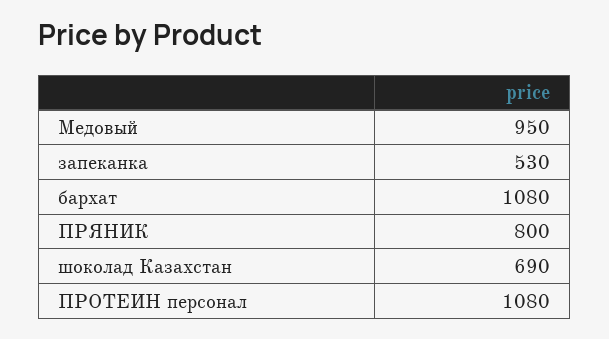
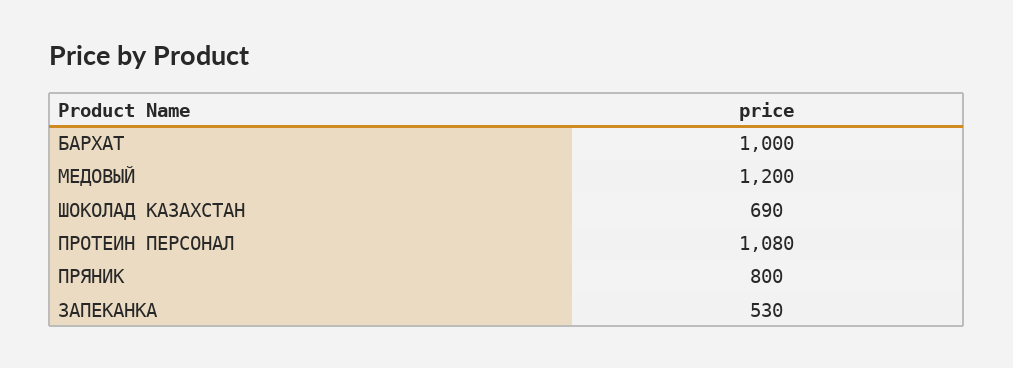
  {
-   "Медовый": 950,
+   "Медовый": 1200,
    "запеканка": 530,
-   "бархат": 1080,
+   "бархат": 1000,
    "ПРЯНИК": 800,
    "шоколад Казахстан": 690,
    "ПРОТЕИН персонал": 1080
  }

